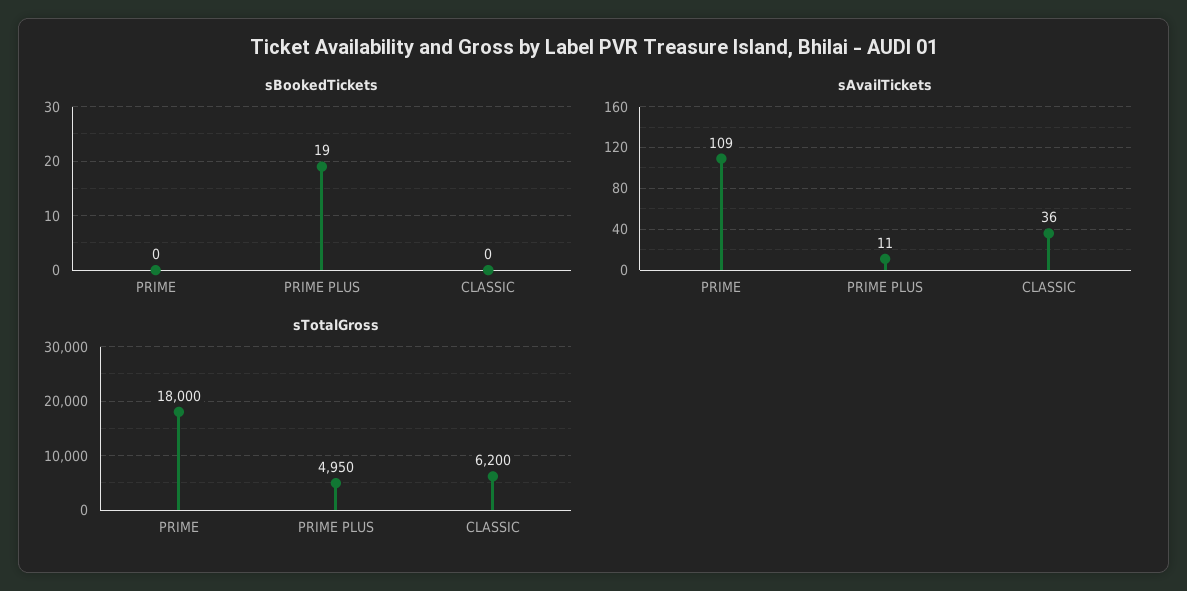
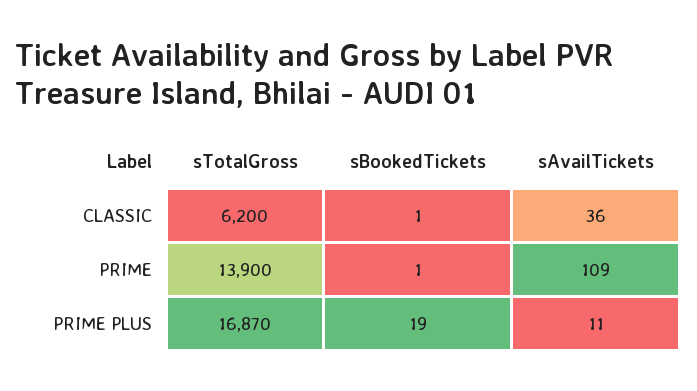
  {
    "sBookedTickets": {
-     "PRIME": 0,
+     "PRIME": 1,
      "PRIME PLUS": 19,
-     "CLASSIC": 0
+     "CLASSIC": 1
    },
    "sAvailTickets": {
      "PRIME": 109,
      "PRIME PLUS": 11,
      "CLASSIC": 36
    },
    "sTotalGross": {
-     "PRIME": 18000,
+     "PRIME": 13900,
-     "PRIME PLUS": 4950,
+     "PRIME PLUS": 16870,
      "CLASSIC": 6200
    }
  }

